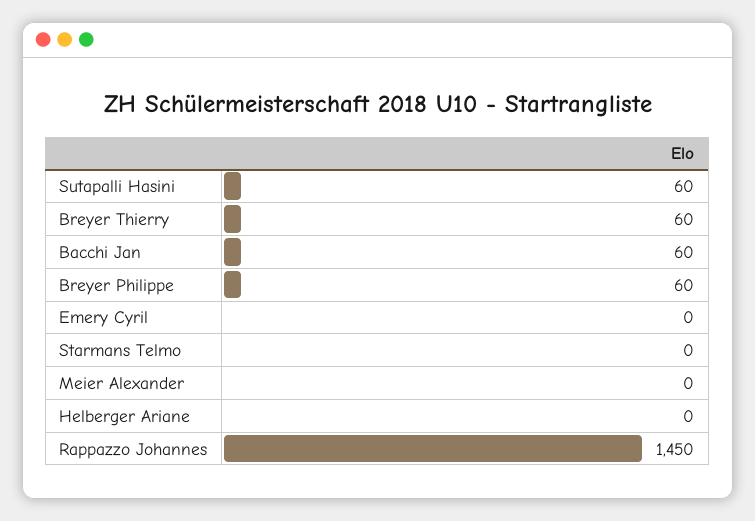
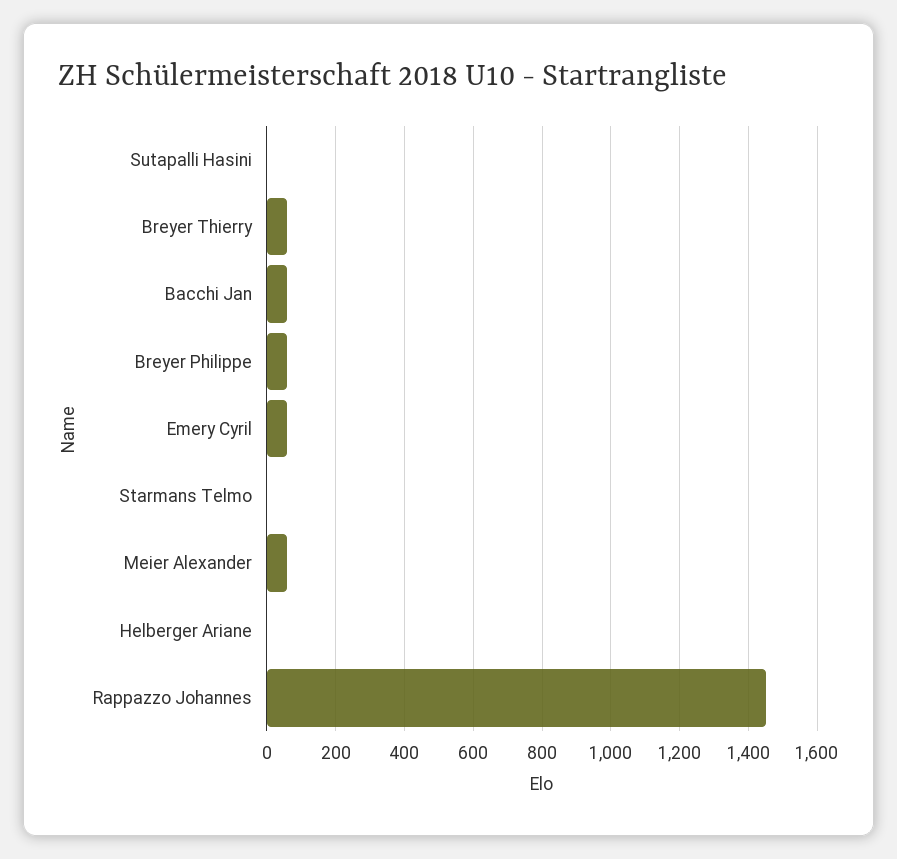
  {
-   "Sutapalli Hasini": 60,
+   "Sutapalli Hasini": 0,
    "Breyer Thierry": 60,
    "Bacchi Jan": 60,
    "Breyer Philippe": 60,
-   "Emery Cyril": 0,
+   "Emery Cyril": 60,
    "Starmans Telmo": 0,
-   "Meier Alexander": 0,
+   "Meier Alexander": 60,
    "Helberger Ariane": 0,
    "Rappazzo Johannes": 1450
  }

